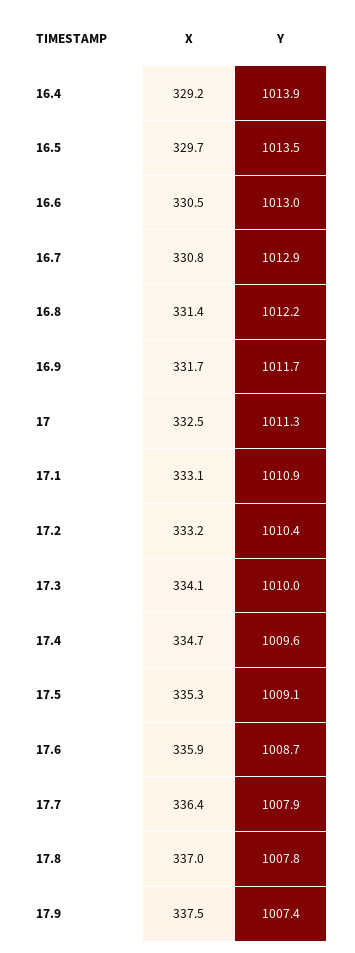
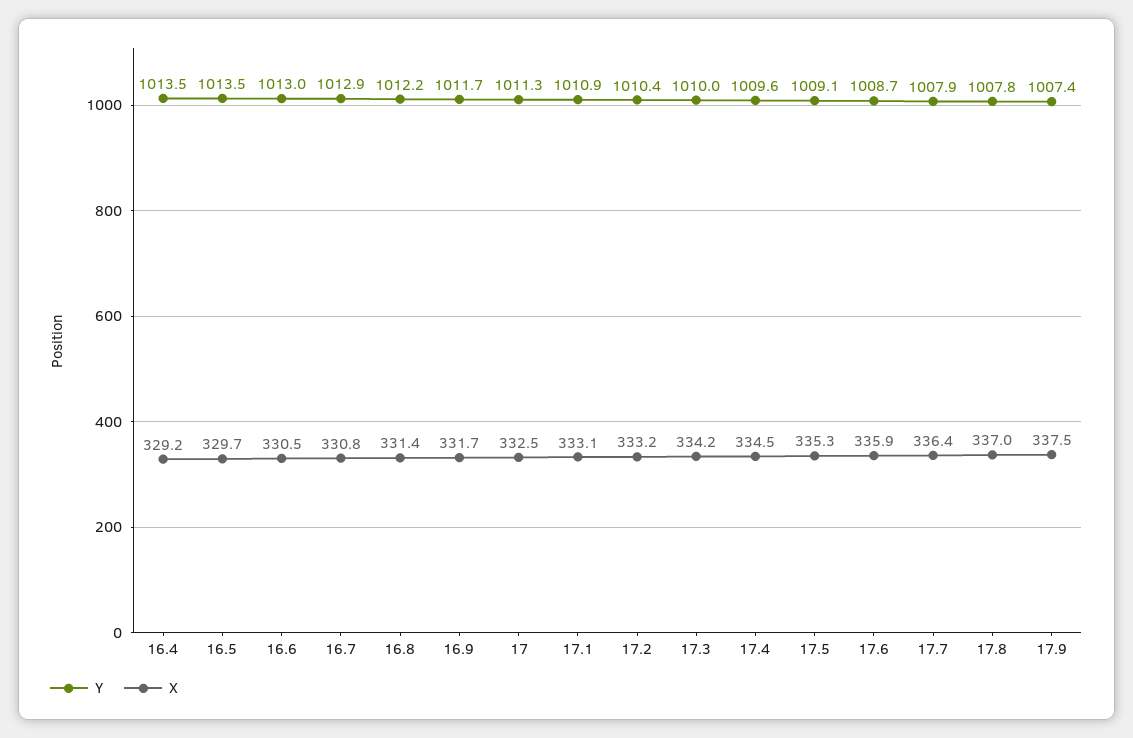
  {
    "X": {
      "16.4": 329.2,
      "16.5": 329.7,
      "16.6": 330.5,
      "16.7": 330.8,
      "16.8": 331.4,
      "16.9": 331.7,
      "17": 332.5,
      "17.1": 333.1,
      "17.2": 333.2,
-     "17.3": 334.1,
+     "17.3": 334.2,
-     "17.4": 334.7,
+     "17.4": 334.5,
      "17.5": 335.3,
      "17.6": 335.9,
      "17.7": 336.4,
      "17.8": 337,
      "17.9": 337.5
    },
    "Y": {
-     "16.4": 1013.9,
+     "16.4": 1013.5,
      "16.5": 1013.5,
      "16.6": 1013,
      "16.7": 1012.9,
      "16.8": 1012.2,
      "16.9": 1011.7,
      "17": 1011.3,
      "17.1": 1010.9,
      "17.2": 1010.4,
      "17.3": 1010,
      "17.4": 1009.6,
      "17.5": 1009.1,
      "17.6": 1008.7,
      "17.7": 1007.9,
      "17.8": 1007.8,
      "17.9": 1007.4
    }
  }

